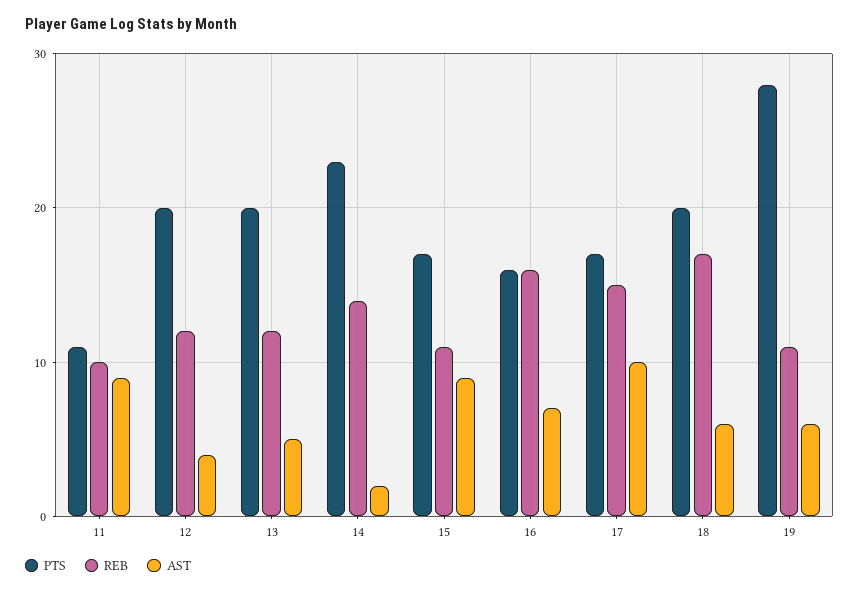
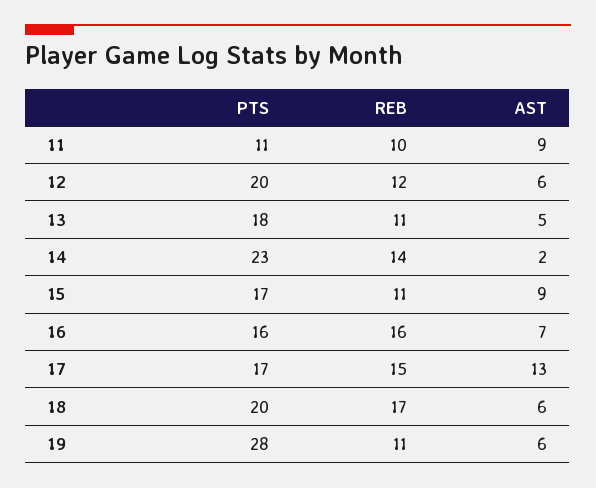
  {
    "PTS": {
      "11": 11,
      "12": 20,
-     "13": 20,
+     "13": 18,
      "14": 23,
      "15": 17,
      "16": 16,
      "17": 17,
      "18": 20,
      "19": 28
    },
    "REB": {
      "11": 10,
      "12": 12,
-     "13": 12,
+     "13": 11,
      "14": 14,
      "15": 11,
      "16": 16,
      "17": 15,
      "18": 17,
      "19": 11
    },
    "AST": {
      "11": 9,
-     "12": 4,
+     "12": 6,
      "13": 5,
      "14": 2,
      "15": 9,
      "16": 7,
-     "17": 10,
+     "17": 13,
      "18": 6,
      "19": 6
    }
  }

